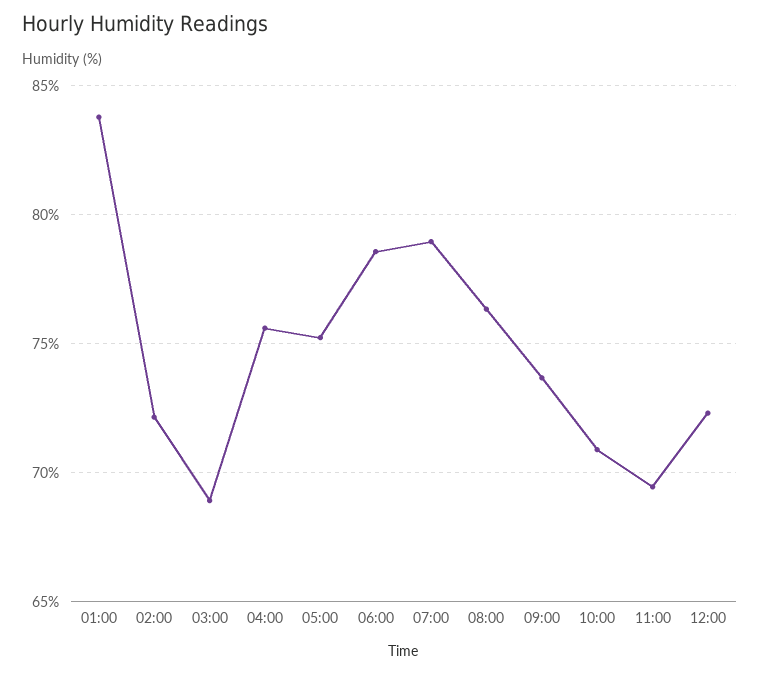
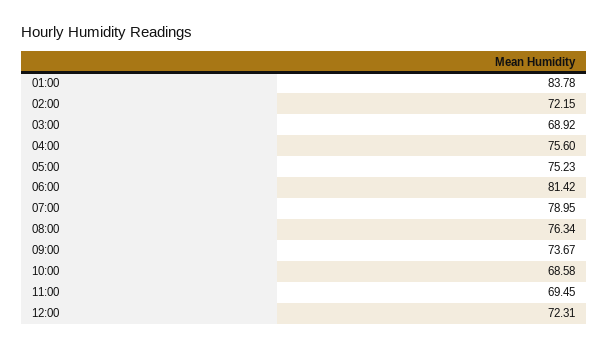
  {
    "01:00": 83.78,
    "02:00": 72.15,
    "03:00": 68.92,
    "04:00": 75.6,
    "05:00": 75.23,
-   "06:00": 78.5,
+   "06:00": 81.42,
    "07:00": 78.95,
    "08:00": 76.34,
    "09:00": 73.67,
-   "10:00": 71,
+   "10:00": 68.58,
    "11:00": 69.45,
    "12:00": 72.31
  }

